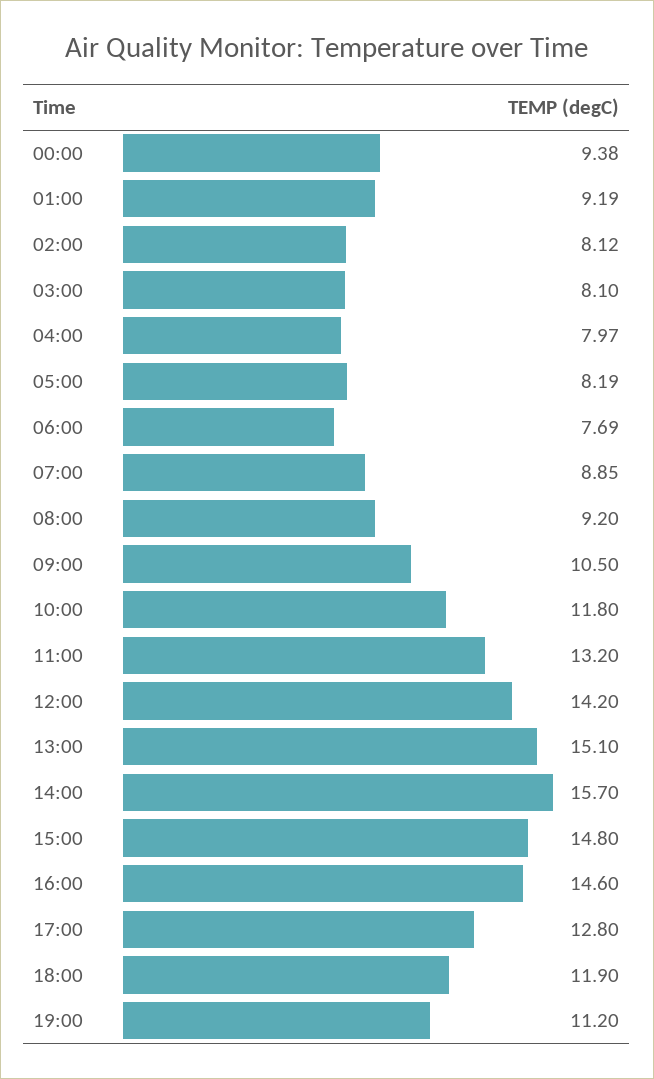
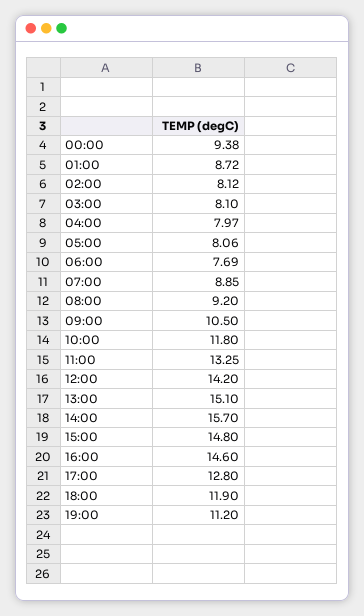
  {
    "00:00": 9.38,
-   "01:00": 9.19,
+   "01:00": 8.72,
    "02:00": 8.12,
    "03:00": 8.1,
    "04:00": 7.97,
-   "05:00": 8.19,
+   "05:00": 8.06,
    "06:00": 7.69,
    "07:00": 8.85,
    "08:00": 9.2,
    "09:00": 10.5,
    "10:00": 11.8,
-   "11:00": 13.2,
+   "11:00": 13.25,
    "12:00": 14.2,
    "13:00": 15.1,
    "14:00": 15.7,
    "15:00": 14.8,
    "16:00": 14.6,
    "17:00": 12.8,
    "18:00": 11.9,
    "19:00": 11.2
  }

